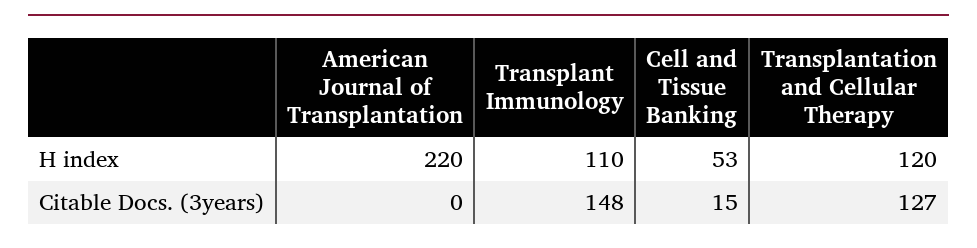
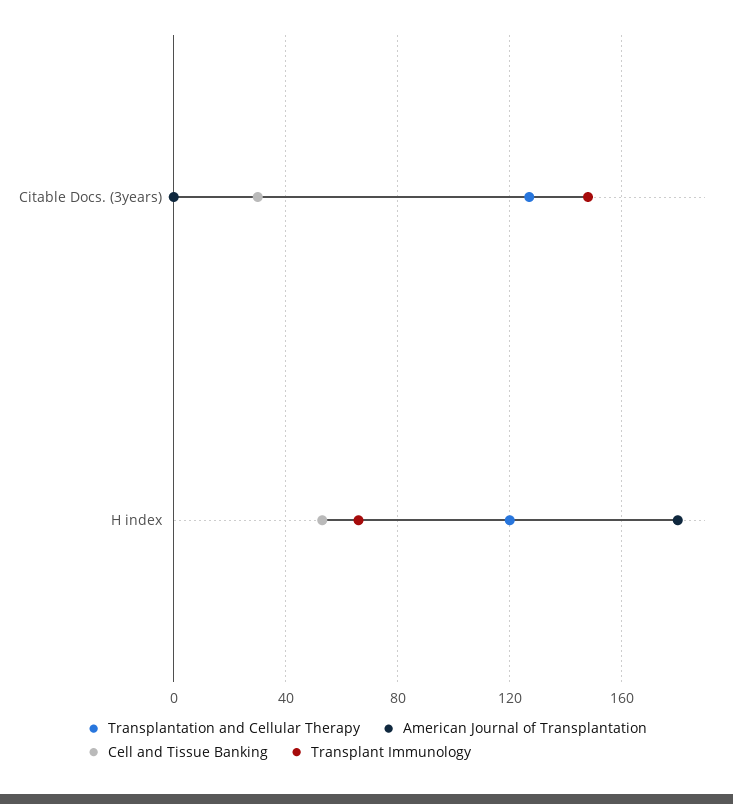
  {
    "American Journal of Transplantation": {
-     "H index": 220,
+     "H index": 180,
      "Citable Docs. (3years)": 0
    },
    "Transplant Immunology": {
-     "H index": 110,
+     "H index": 65,
      "Citable Docs. (3years)": 148
    },
    "Cell and Tissue Banking": {
      "H index": 53,
-     "Citable Docs. (3years)": 15
+     "Citable Docs. (3years)": 30
    },
    "Transplantation and Cellular Therapy": {
      "H index": 120,
      "Citable Docs. (3years)": 127
    }
  }

